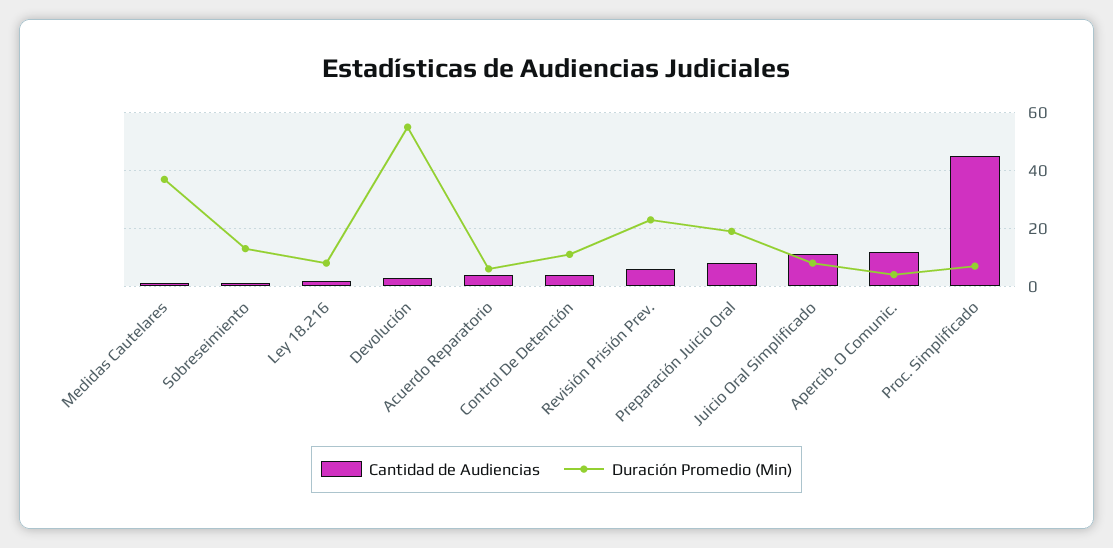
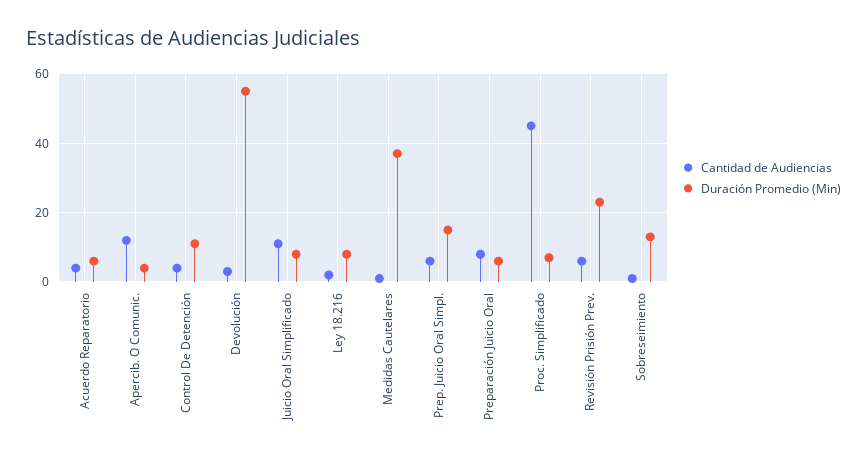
  {
    "Cantidad de Audiencias": {
      "Medidas Cautelares": 0,
      "Sobreseimiento": 0,
      "Ley 18.216": 0,
      "Devolución": 5,
      "Acuerdo Reparatorio": 5,
      "Control De Detención": 5,
      "Revisión Prisión Prev.": 5,
      "Preparación Juicio Oral": 10,
      "Juicio Oral Simplificado": 10,
      "Apercib. O Comunic.": 10,
-     "Proc. Simplificado": 45
+     "Proc. Simplificado": 45,
+     "Prep. Juicio Oral Simpl.": 5
    },
    "Duración Promedio (Min)": {
      "Medidas Cautelares": 35,
      "Sobreseimiento": 15,
      "Ley 18.216": 10,
      "Devolución": 55,
      "Acuerdo Reparatorio": 5,
      "Control De Detención": 10,
      "Revisión Prisión Prev.": 25,
-     "Preparación Juicio Oral": 20,
+     "Preparación Juicio Oral": 5,
      "Juicio Oral Simplificado": 10,
      "Apercib. O Comunic.": 5,
-     "Proc. Simplificado": 5
+     "Proc. Simplificado": 5,
+     "Prep. Juicio Oral Simpl.": 15
    }
  }

